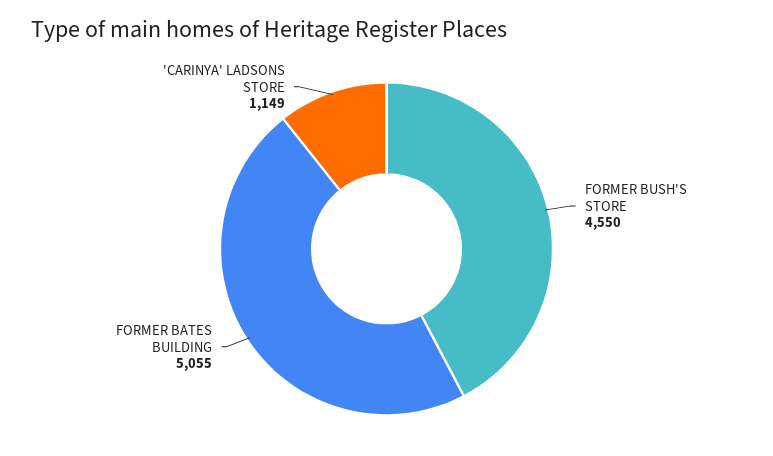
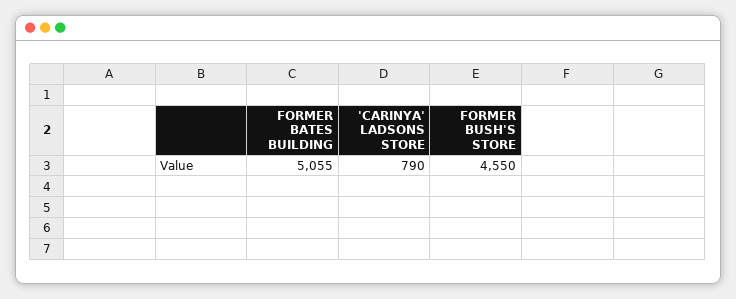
  {
    "FORMER BUSH'S STORE": 4550,
    "FORMER BATES BUILDING": 5055,
-   "'CARINYA' LADSONS STORE": 1149
+   "'CARINYA' LADSONS STORE": 790
  }

